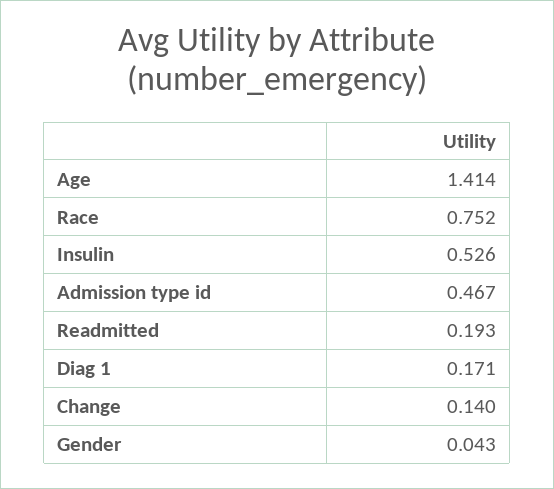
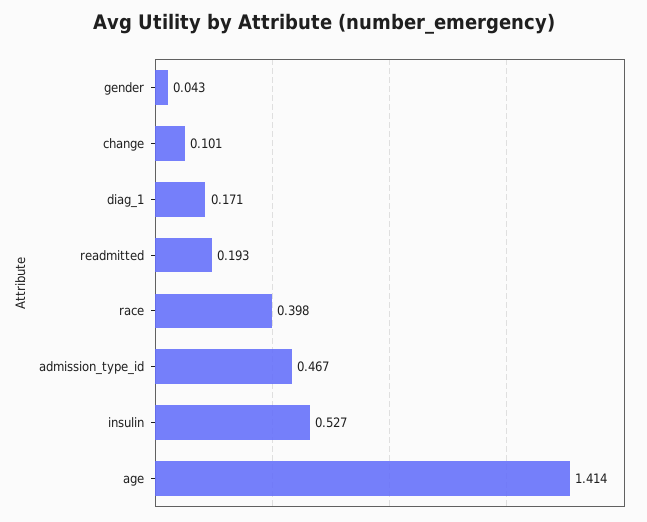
  {
    "Age": 1.414,
-   "Race": 0.752,
+   "Race": 0.398,
-   "Insulin": 0.526,
+   "Insulin": 0.527,
    "Admission type id": 0.467,
    "Readmitted": 0.193,
    "Diag 1": 0.171,
-   "Change": 0.14,
+   "Change": 0.101,
    "Gender": 0.043
  }

